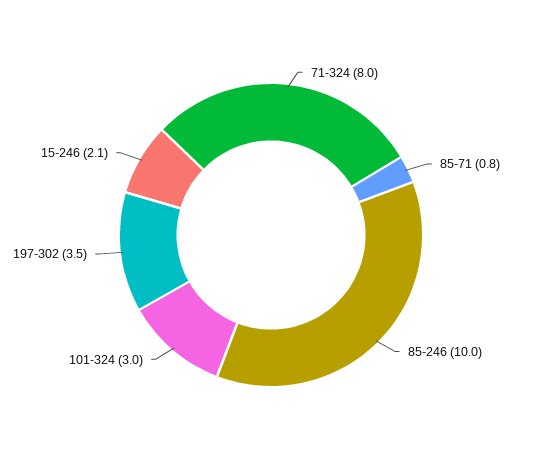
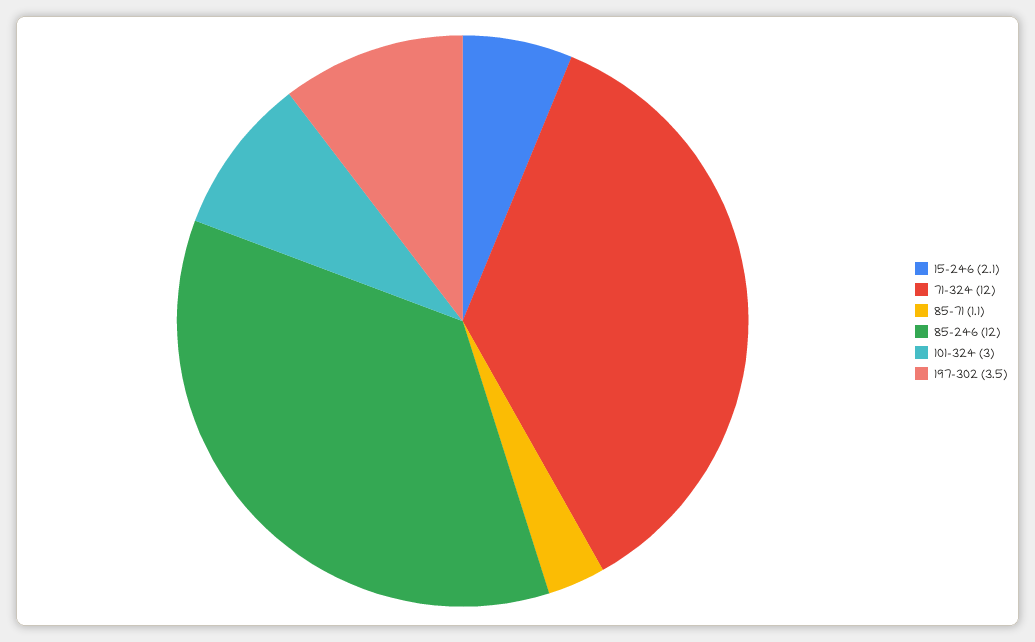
  {
-   "71-324": 8,
+   "71-324": 12,
-   "85-71": 0.8,
+   "85-71": 1.1,
-   "85-246": 10,
+   "85-246": 12,
    "101-324": 3,
    "197-302": 3.5,
    "15-246": 2.1
  }

